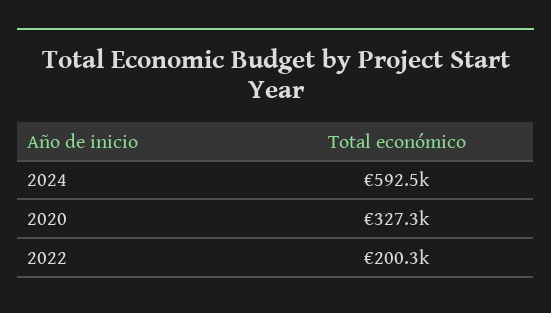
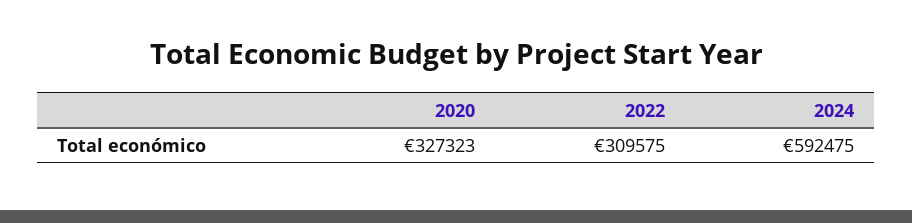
  {
    "2024": 592475,
    "2020": 327323,
-   "2022": 200300
+   "2022": 309575
  }

